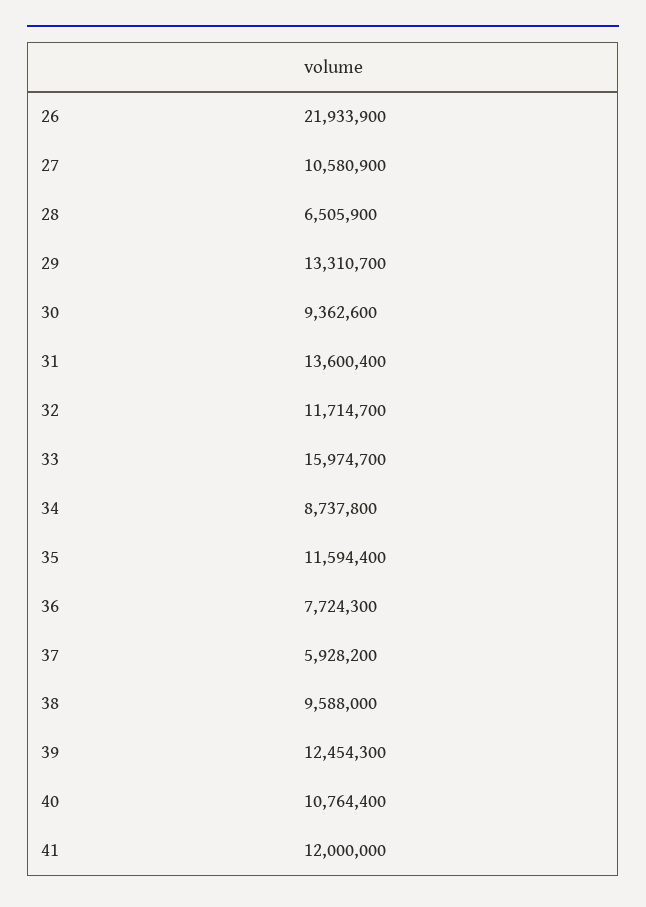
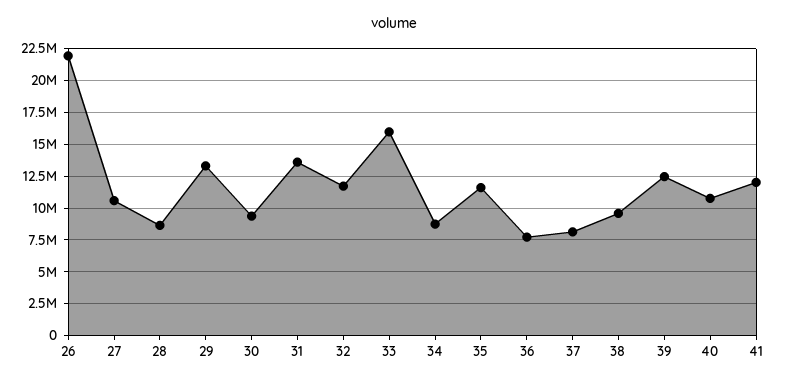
  {
    "26": 21933900,
    "27": 10580900,
-   "28": 6505900,
+   "28": 8500000,
    "29": 13310700,
    "30": 9362600,
    "31": 13600400,
    "32": 11714700,
    "33": 15974700,
    "34": 8737800,
    "35": 11594400,
    "36": 7724300,
-   "37": 5928200,
+   "37": 8000000,
    "38": 9588000,
    "39": 12454300,
    "40": 10764400,
    "41": 12000000
  }

